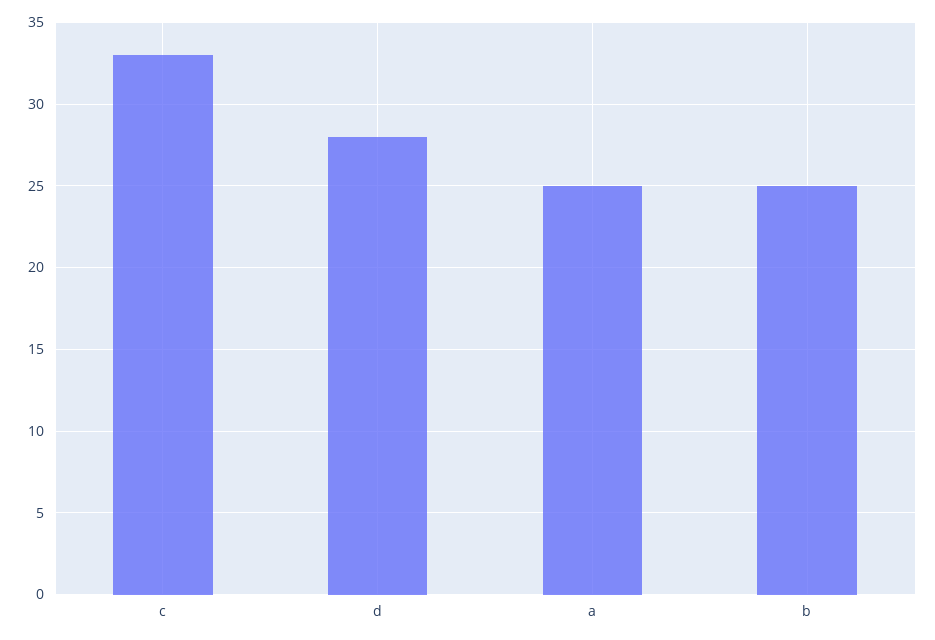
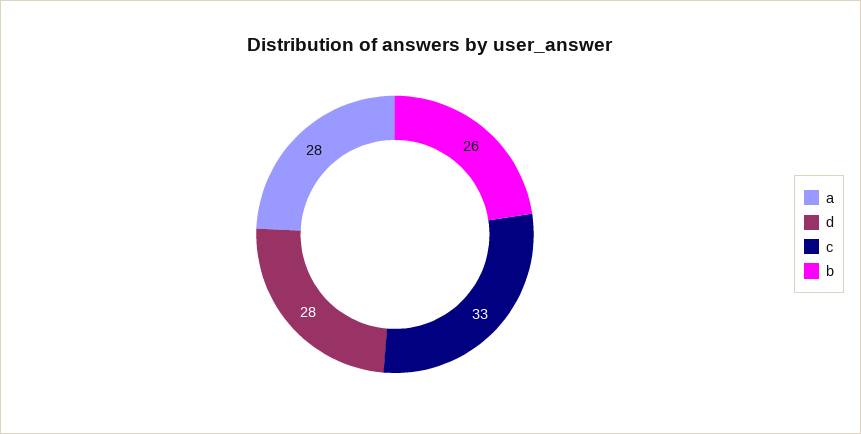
  {
    "c": 33,
    "d": 28,
-   "a": 25,
+   "a": 28,
-   "b": 25
+   "b": 26
  }

